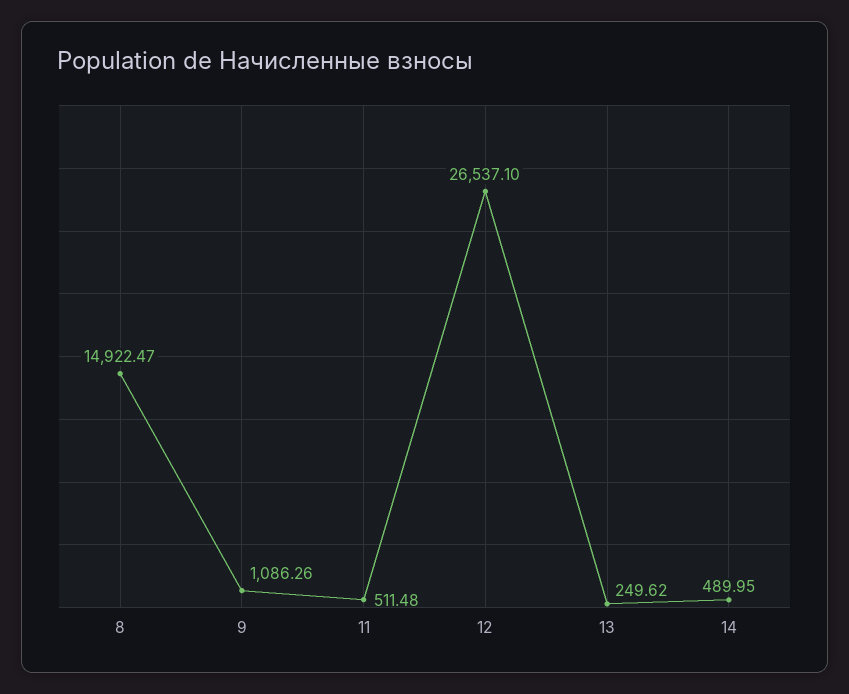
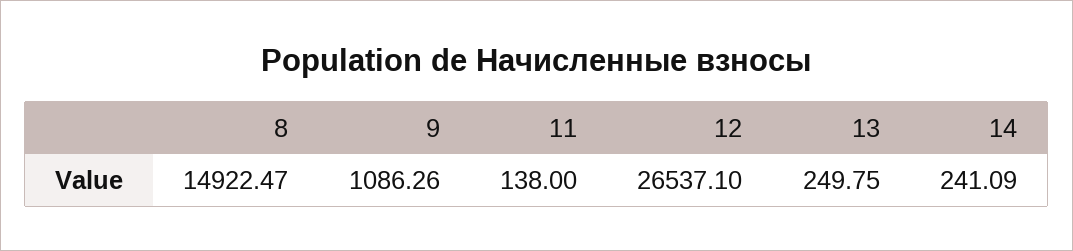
  {
    "8": 14922.47,
    "9": 1086.26,
-   "11": 511.48,
+   "11": 138,
    "12": 26537.1,
-   "13": 249.62,
+   "13": 249.75,
-   "14": 489.95
+   "14": 241.09
  }

